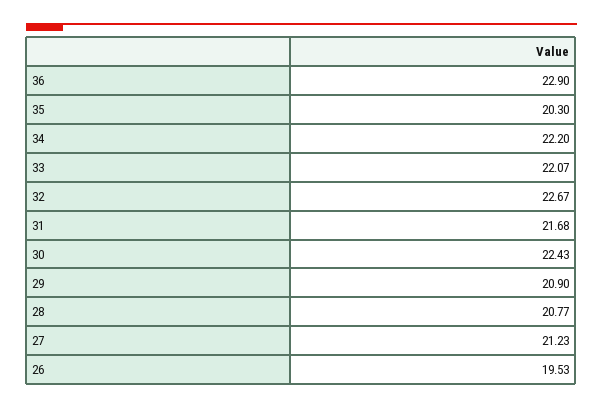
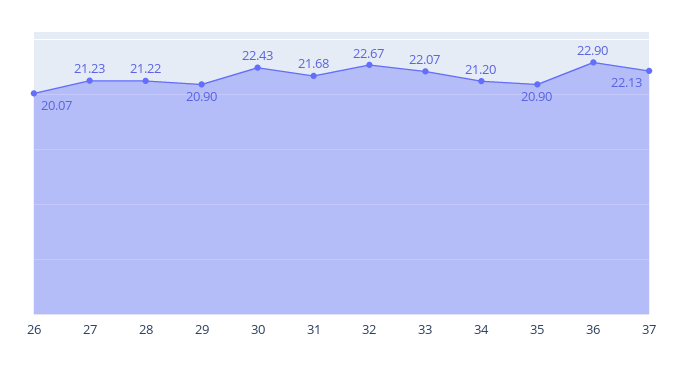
  {
    "36": 22.9,
-   "35": 20.3,
+   "35": 20.9,
-   "34": 22.2,
+   "34": 21.2,
    "33": 22.07,
    "32": 22.67,
    "31": 21.68,
    "30": 22.43,
    "29": 20.9,
-   "28": 20.77,
+   "28": 21.22,
    "27": 21.23,
-   "26": 19.53
+   "26": 20.07,
+   "37": 22.13
  }

